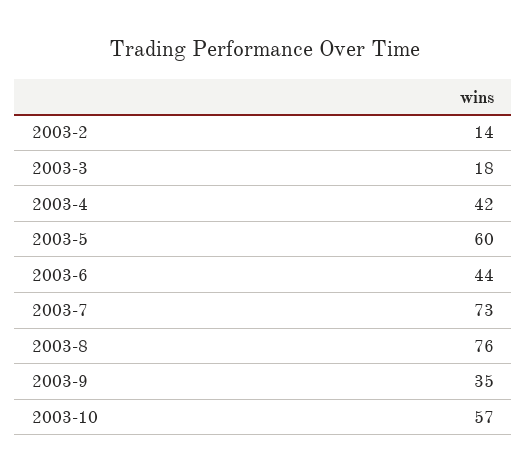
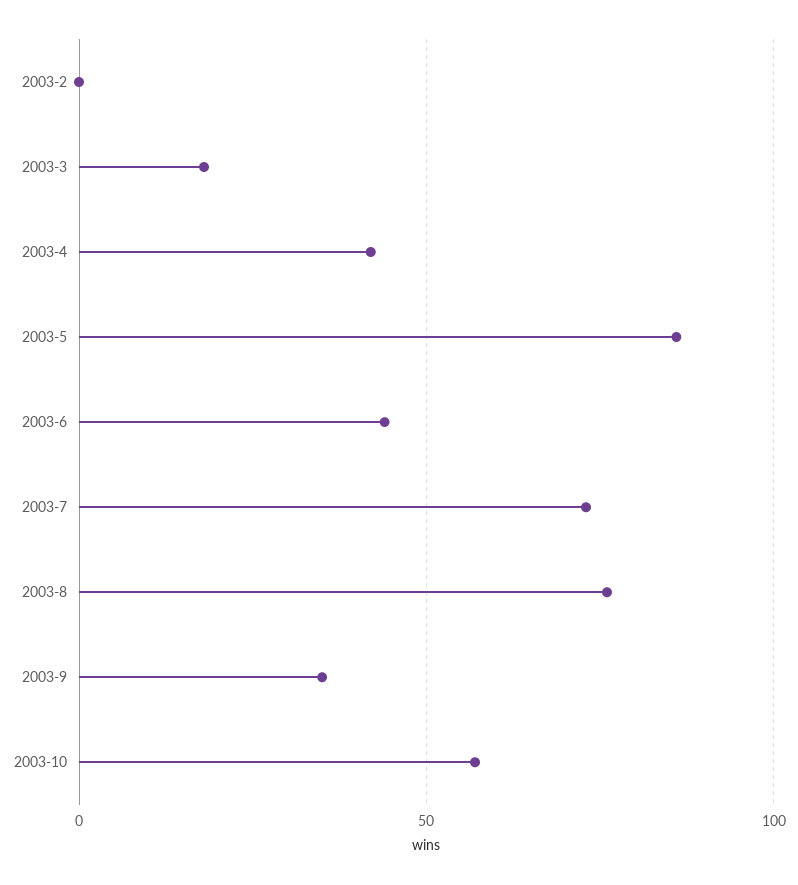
  {
-   "2003-2": 14,
+   "2003-2": 0,
    "2003-3": 18,
    "2003-4": 42,
-   "2003-5": 60,
+   "2003-5": 85,
    "2003-6": 44,
    "2003-7": 73,
    "2003-8": 76,
    "2003-9": 35,
    "2003-10": 57
  }

